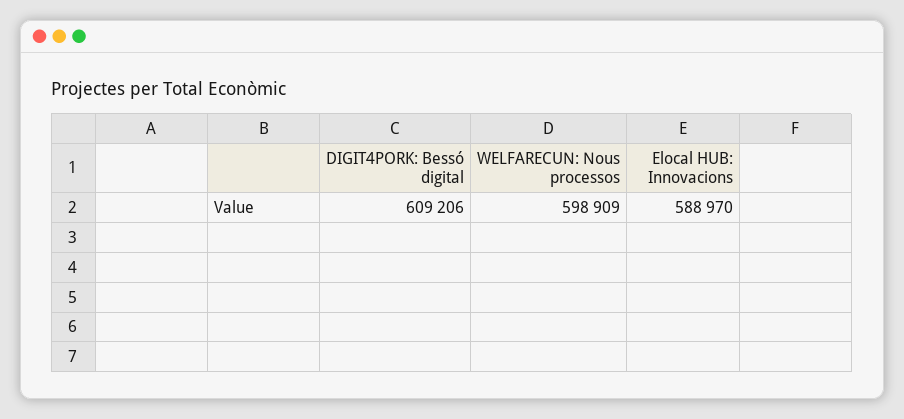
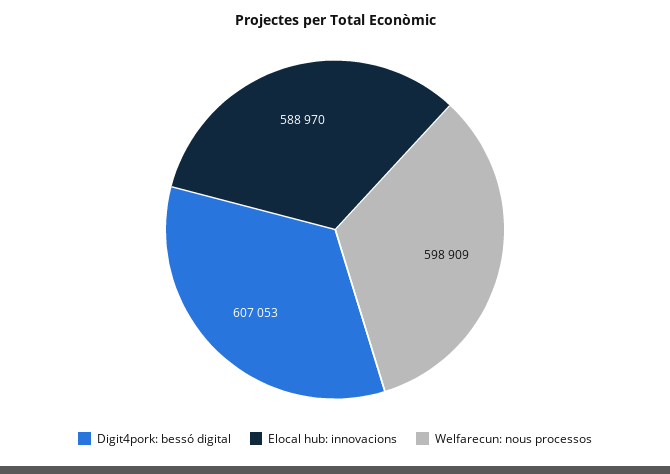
  {
-   "DIGIT4PORK: Bessó digital": 609206,
+   "DIGIT4PORK: Bessó digital": 607053,
    "WELFARECUN: Nous processos": 598909,
    "Elocal HUB: Innovacions": 588970
  }

